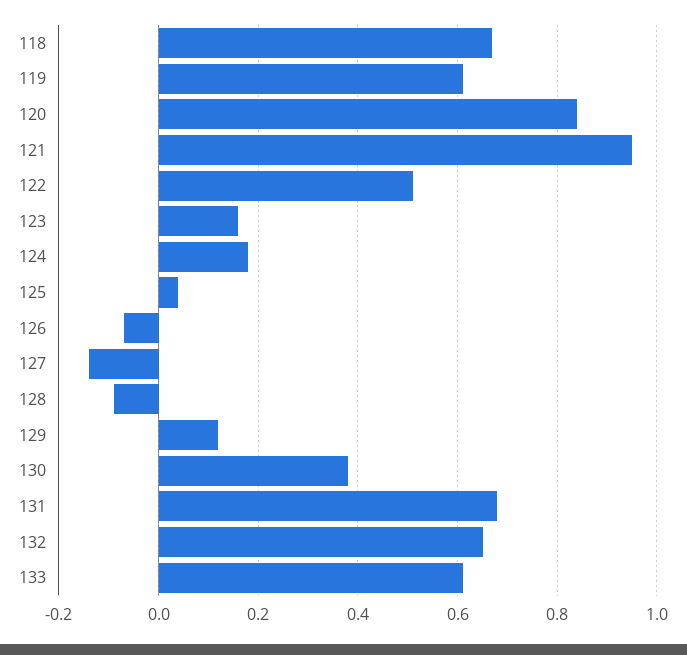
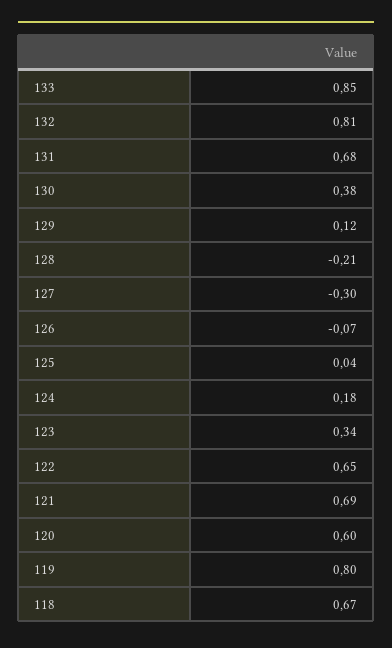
  {
    "118": 0.67,
-   "119": 0.6,
+   "119": 0.8,
-   "120": 0.85,
+   "120": 0.6,
-   "121": 0.95,
+   "121": 0.69,
-   "122": 0.5,
+   "122": 0.65,
-   "123": 0.15,
+   "123": 0.34,
    "124": 0.18,
    "125": 0.04,
    "126": -0.07,
-   "127": -0.15,
+   "127": -0.3,
-   "128": -0.1,
+   "128": -0.21,
    "129": 0.12,
    "130": 0.38,
    "131": 0.68,
-   "132": 0.65,
+   "132": 0.81,
-   "133": 0.6
+   "133": 0.85
  }

